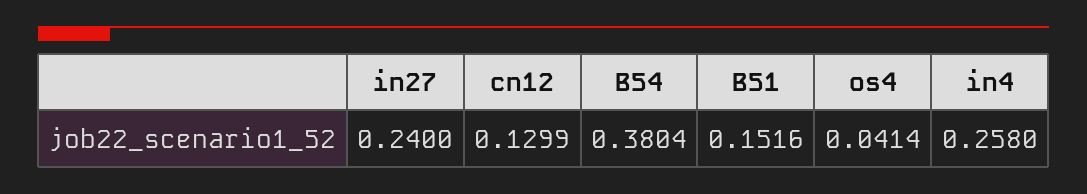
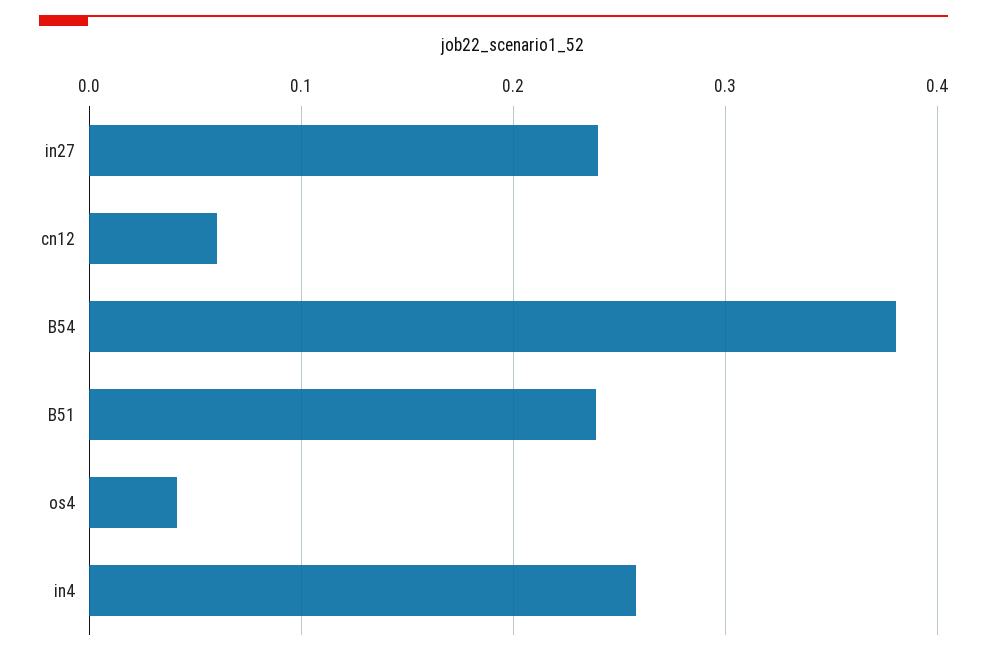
  {
    "in27": 0.24,
-   "cn12": 0.1299,
+   "cn12": 0.06,
    "B54": 0.3804,
-   "B51": 0.1516,
+   "B51": 0.24,
    "os4": 0.0414,
    "in4": 0.258
  }

